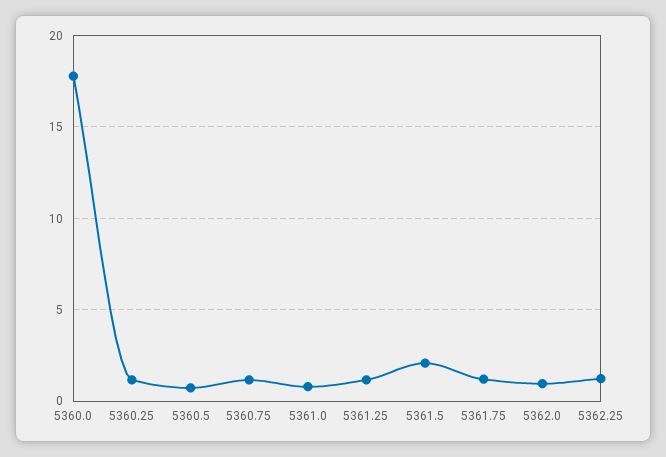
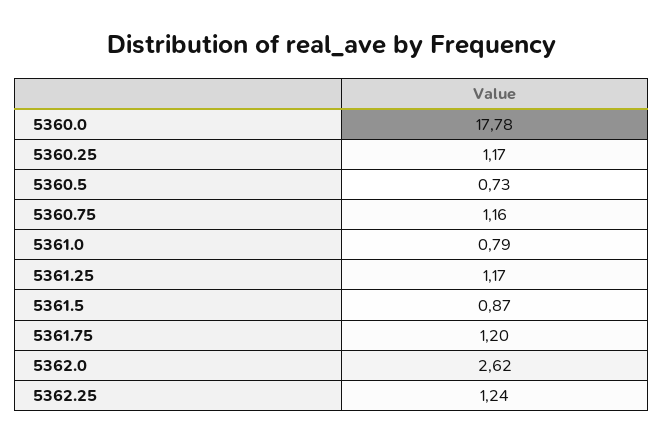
  {
    "5360.0": 17.78,
    "5360.25": 1.17,
    "5360.5": 0.73,
    "5360.75": 1.16,
    "5361.0": 0.79,
    "5361.25": 1.17,
-   "5361.5": 2,
+   "5361.5": 0.87,
    "5361.75": 1.2,
-   "5362.0": 1,
+   "5362.0": 2.62,
    "5362.25": 1.24
  }

